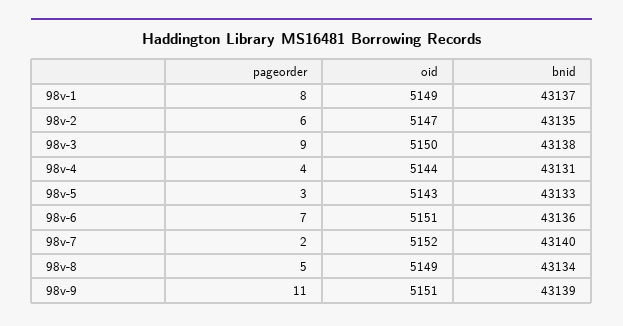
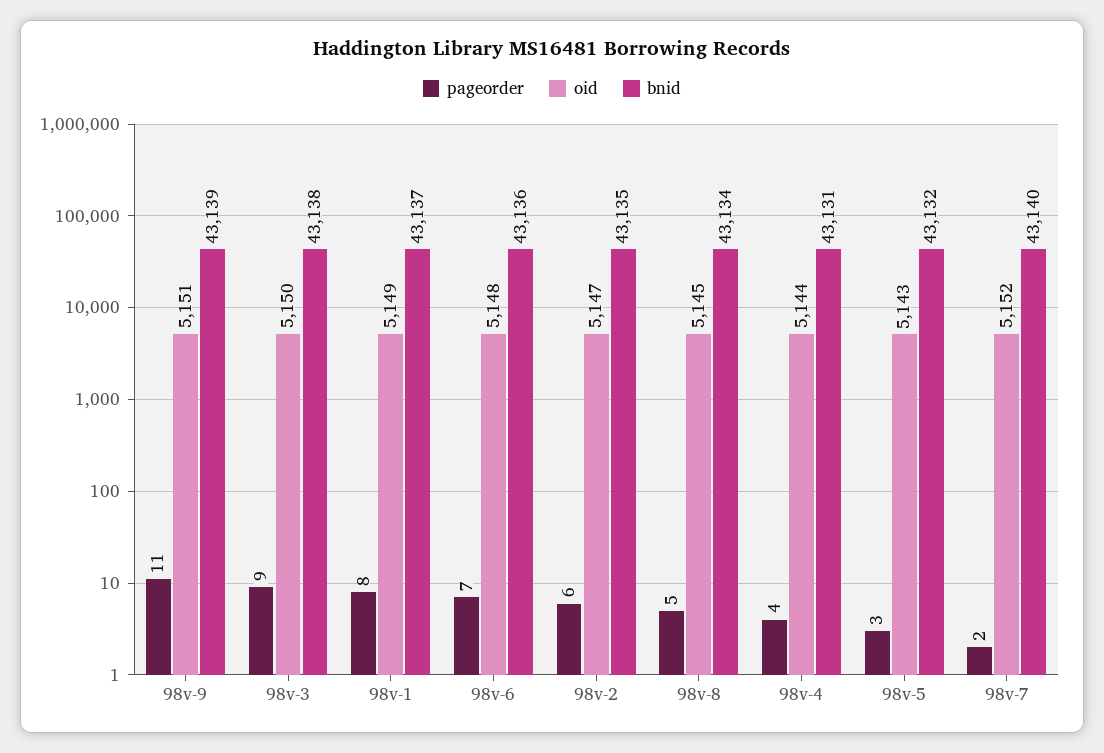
  {
    "pageorder": {
      "98v-1": 8,
      "98v-2": 6,
      "98v-3": 9,
      "98v-4": 4,
      "98v-5": 3,
      "98v-6": 7,
      "98v-7": 2,
      "98v-8": 5,
      "98v-9": 11
    },
    "oid": {
      "98v-1": 5149,
      "98v-2": 5147,
      "98v-3": 5150,
      "98v-4": 5144,
      "98v-5": 5143,
-     "98v-6": 5151,
+     "98v-6": 5148,
      "98v-7": 5152,
-     "98v-8": 5149,
+     "98v-8": 5145,
      "98v-9": 5151
    },
    "bnid": {
      "98v-1": 43137,
      "98v-2": 43135,
      "98v-3": 43138,
      "98v-4": 43131,
-     "98v-5": 43133,
+     "98v-5": 43132,
      "98v-6": 43136,
      "98v-7": 43140,
      "98v-8": 43134,
      "98v-9": 43139
    }
  }

